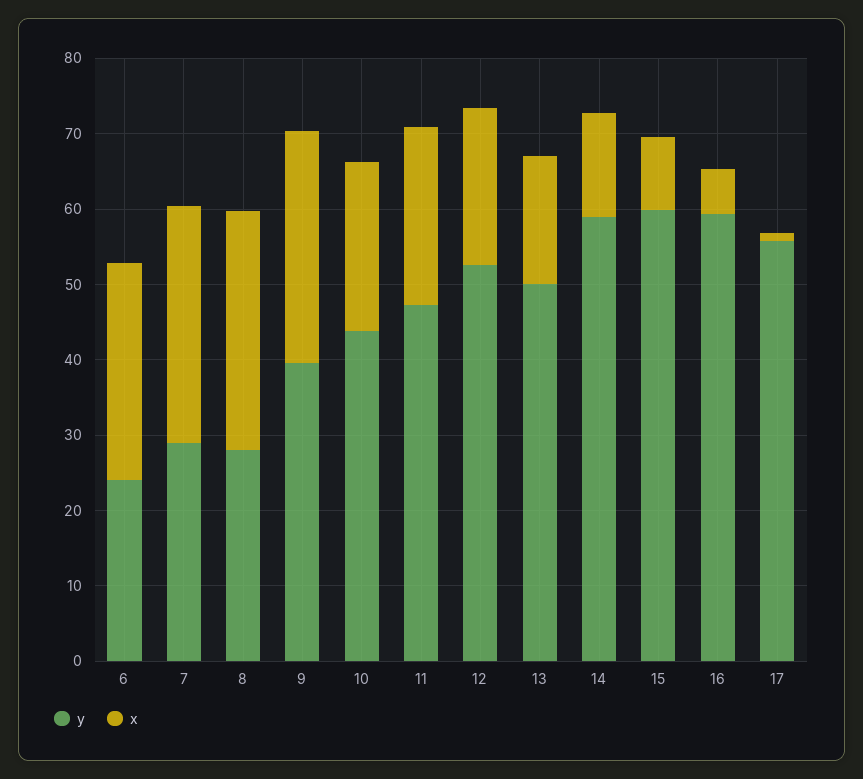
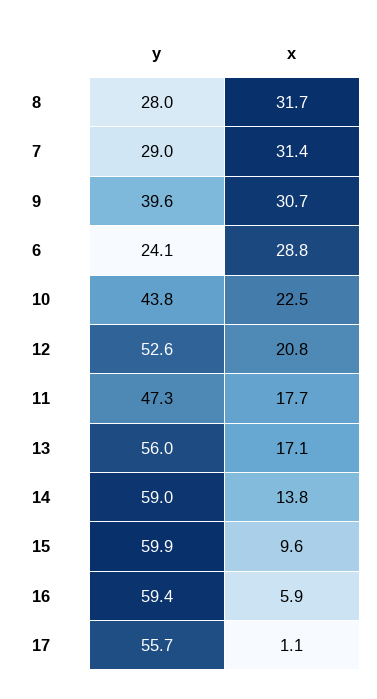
  {
    "y": {
      "6": 24.1,
      "7": 29,
      "8": 28,
      "9": 39.6,
      "10": 43.8,
      "11": 47.3,
      "12": 52.6,
-     "13": 50,
+     "13": 56,
      "14": 59,
      "15": 59.9,
      "16": 59.4,
      "17": 55.7
    },
    "x": {
      "6": 28.8,
      "7": 31.4,
      "8": 31.7,
      "9": 30.7,
      "10": 22.5,
-     "11": 24,
+     "11": 17.7,
      "12": 20.8,
      "13": 17.1,
      "14": 13.8,
      "15": 9.6,
      "16": 5.9,
      "17": 1.1
    }
  }

